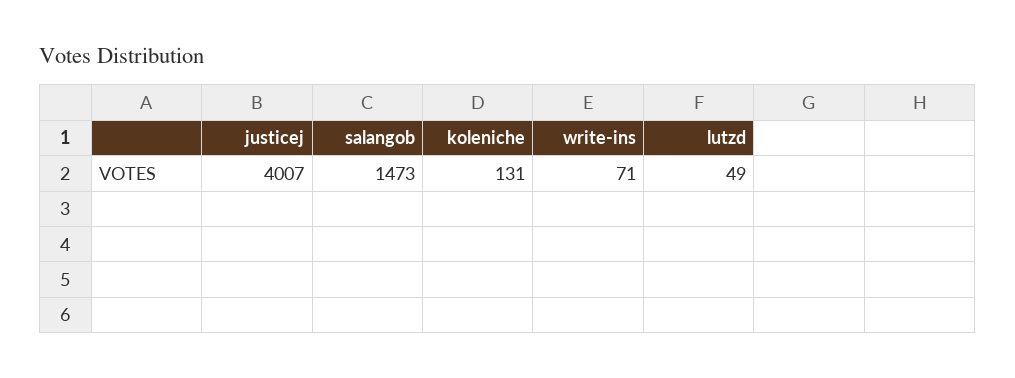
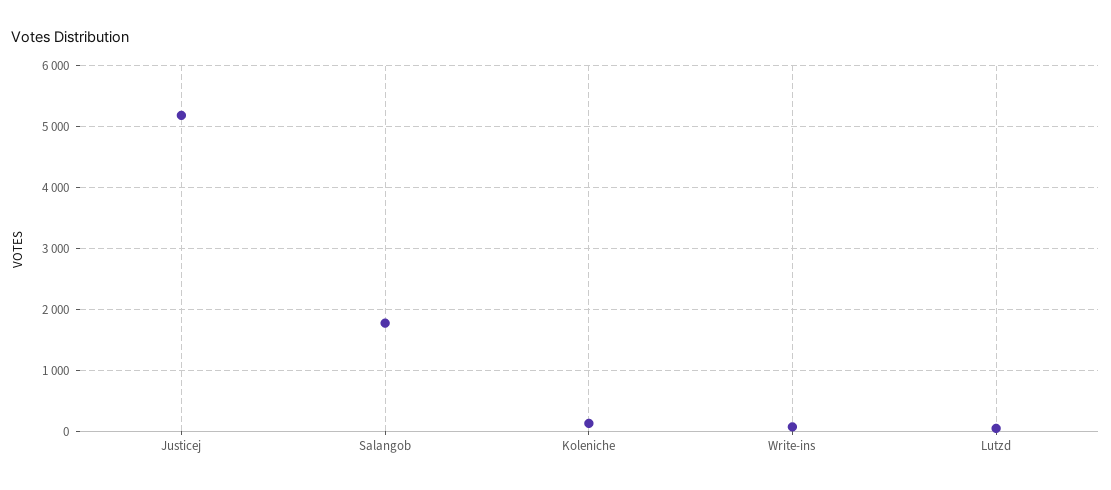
  {
-   "justicej": 4007,
+   "justicej": 5200,
-   "salangob": 1473,
+   "salangob": 1800,
    "koleniche": 131,
    "write-ins": 71,
    "lutzd": 49
  }

